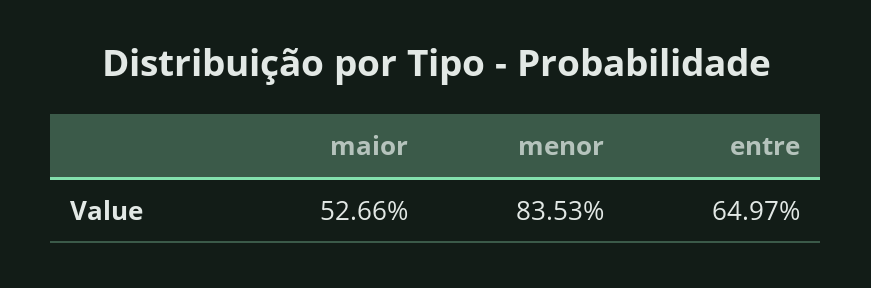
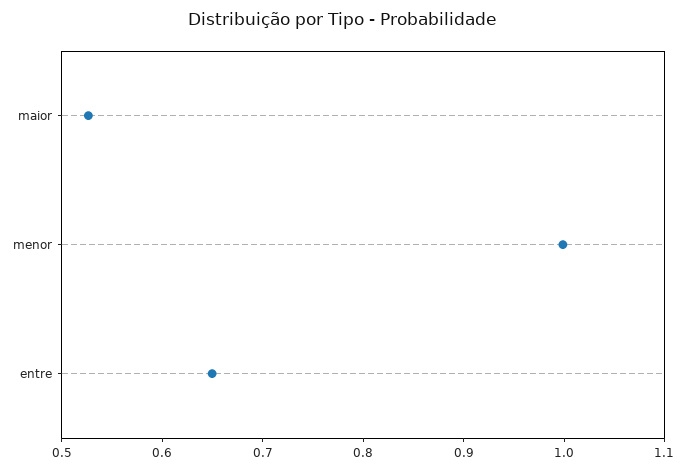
  {
    "maior": 0.5266,
-   "menor": 0.8353,
+   "menor": 1,
    "entre": 0.6497
  }

